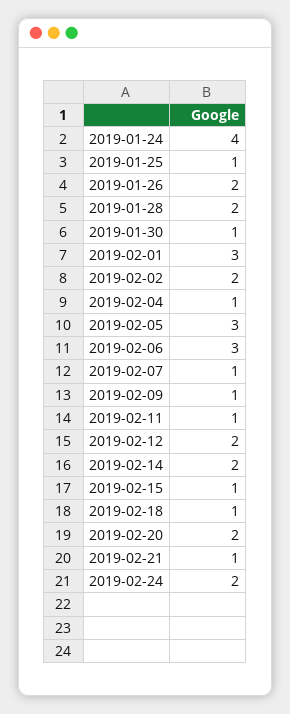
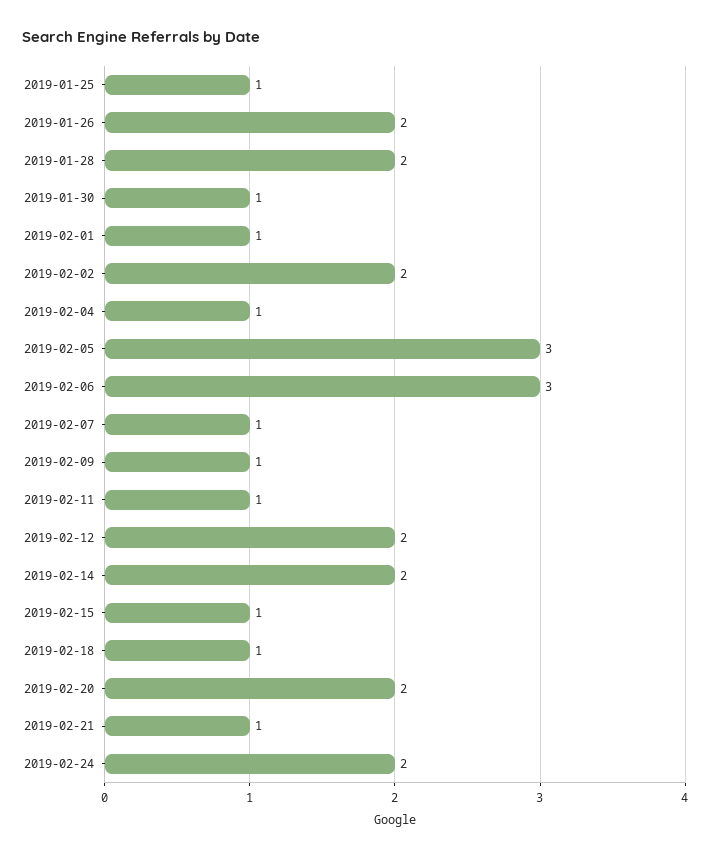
  {
-   "2019-01-24": 4,
    "2019-01-25": 1,
    "2019-01-26": 2,
    "2019-01-28": 2,
    "2019-01-30": 1,
-   "2019-02-01": 3,
+   "2019-02-01": 1,
    "2019-02-02": 2,
    "2019-02-04": 1,
    "2019-02-05": 3,
    "2019-02-06": 3,
    "2019-02-07": 1,
    "2019-02-09": 1,
    "2019-02-11": 1,
    "2019-02-12": 2,
    "2019-02-14": 2,
    "2019-02-15": 1,
    "2019-02-18": 1,
    "2019-02-20": 2,
    "2019-02-21": 1,
    "2019-02-24": 2
  }

